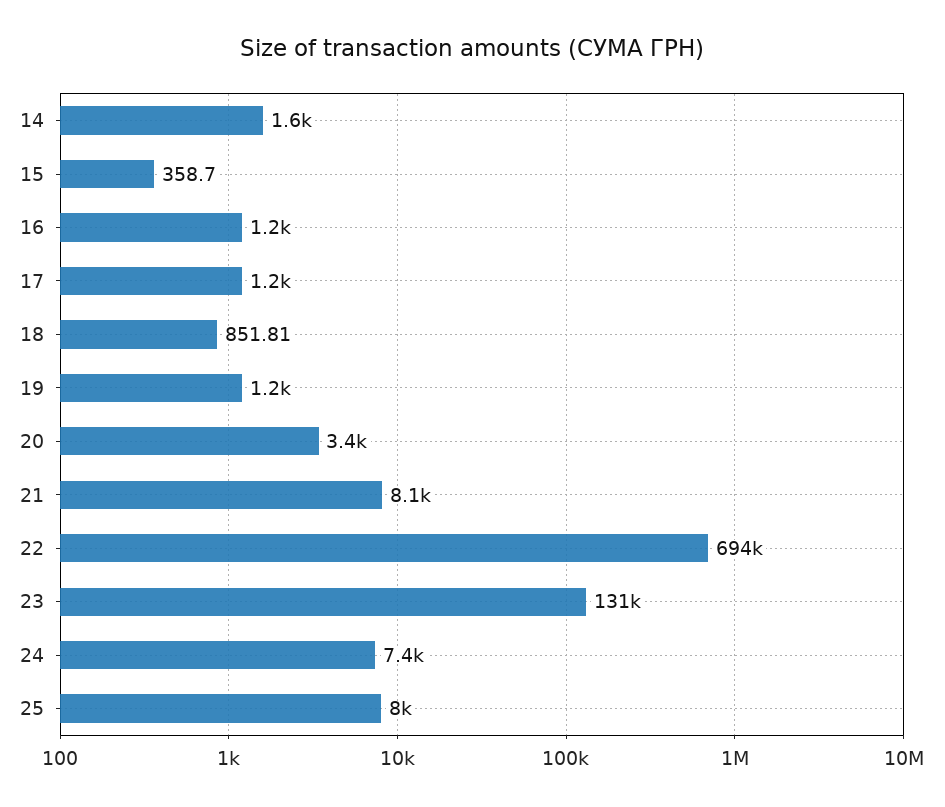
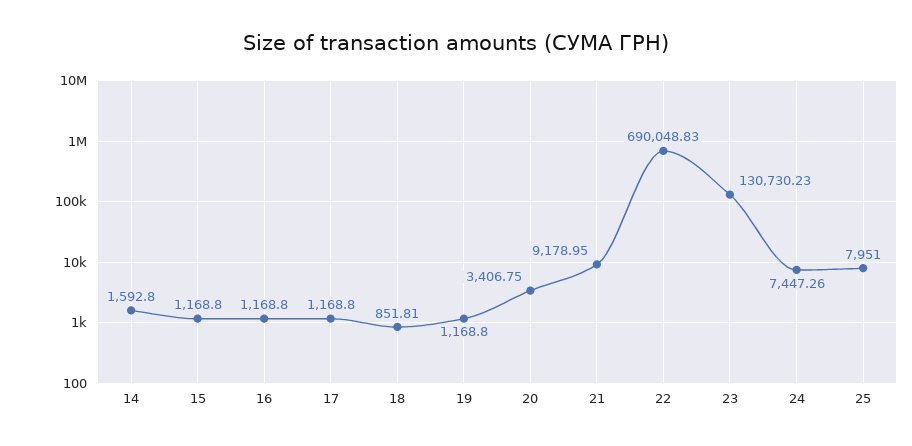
  {
    "14": 1592.8,
-   "15": 358.7,
+   "15": 1168.8,
    "16": 1168.8,
    "17": 1168.8,
    "18": 851.81,
    "19": 1168.8,
    "20": 3406.75,
-   "21": 8100,
+   "21": 9178.95,
-   "22": 694000,
+   "22": 690048.83,
    "23": 130730.23,
    "24": 7447.26,
    "25": 7951
  }

